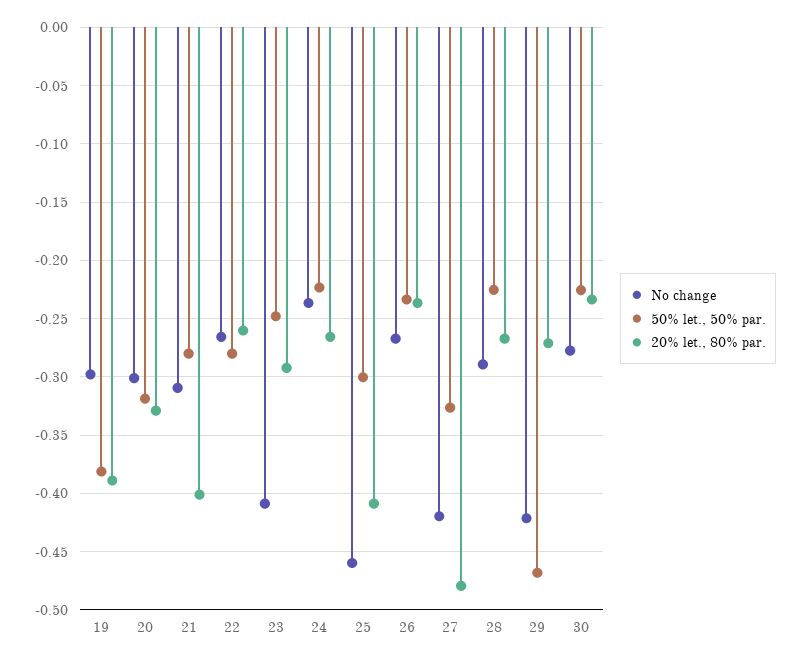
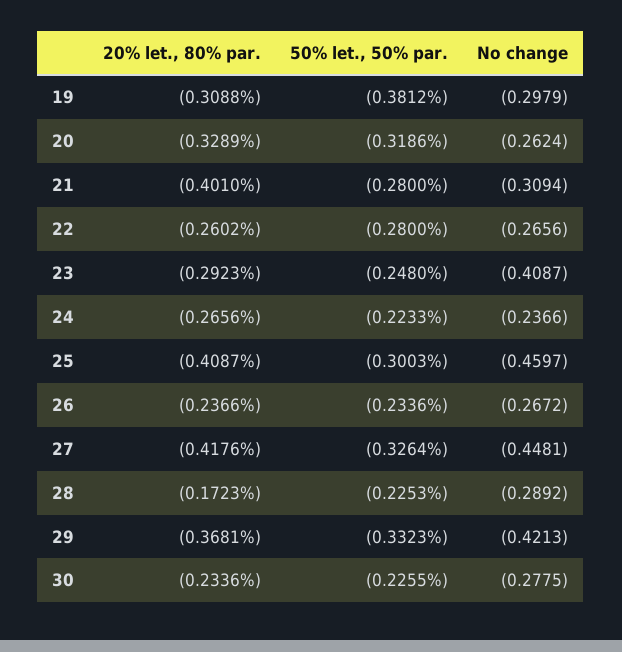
  {
    "No change": {
      "19": -0.2979,
-     "20": -0.3,
+     "20": -0.2624,
      "21": -0.3094,
      "22": -0.2656,
      "23": -0.4087,
      "24": -0.2366,
      "25": -0.4597,
      "26": -0.2672,
-     "27": -0.42,
+     "27": -0.4481,
      "28": -0.2892,
      "29": -0.4213,
      "30": -0.2775
    },
    "50% let., 50% par.": {
      "19": -0.3812,
      "20": -0.3186,
      "21": -0.28,
      "22": -0.28,
      "23": -0.248,
      "24": -0.2233,
      "25": -0.3003,
      "26": -0.2336,
      "27": -0.3264,
      "28": -0.2253,
-     "29": -0.47,
+     "29": -0.3323,
      "30": -0.2255
    },
    "20% let., 80% par.": {
-     "19": -0.39,
+     "19": -0.3088,
      "20": -0.3289,
      "21": -0.401,
      "22": -0.2602,
      "23": -0.2923,
      "24": -0.2656,
      "25": -0.4087,
      "26": -0.2366,
-     "27": -0.48,
+     "27": -0.4176,
-     "28": -0.27,
+     "28": -0.1723,
-     "29": -0.27,
+     "29": -0.3681,
      "30": -0.2336
    }
  }

